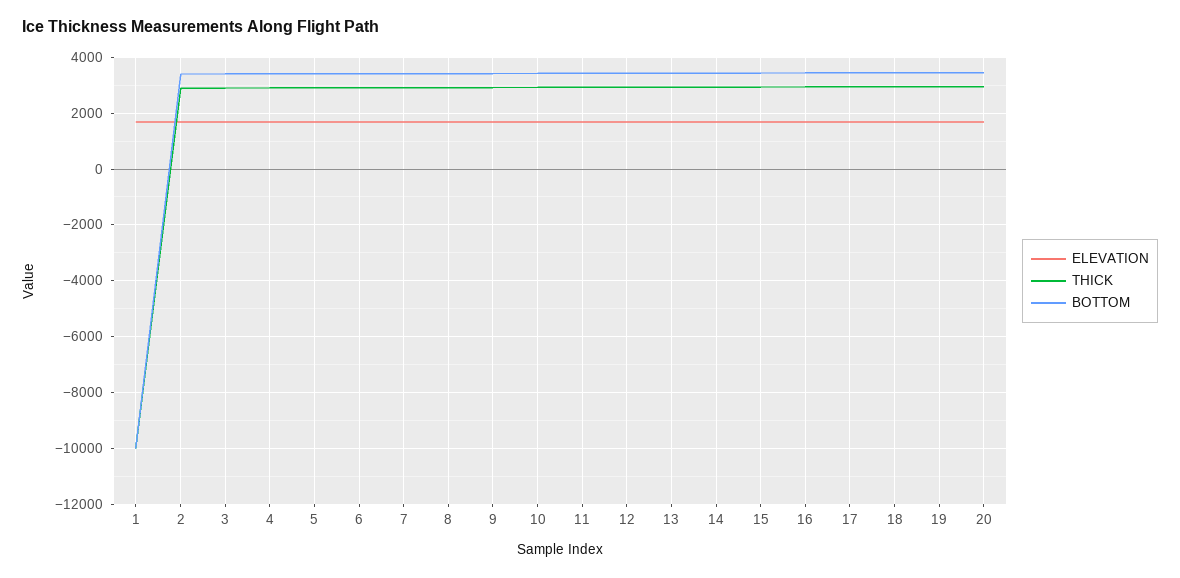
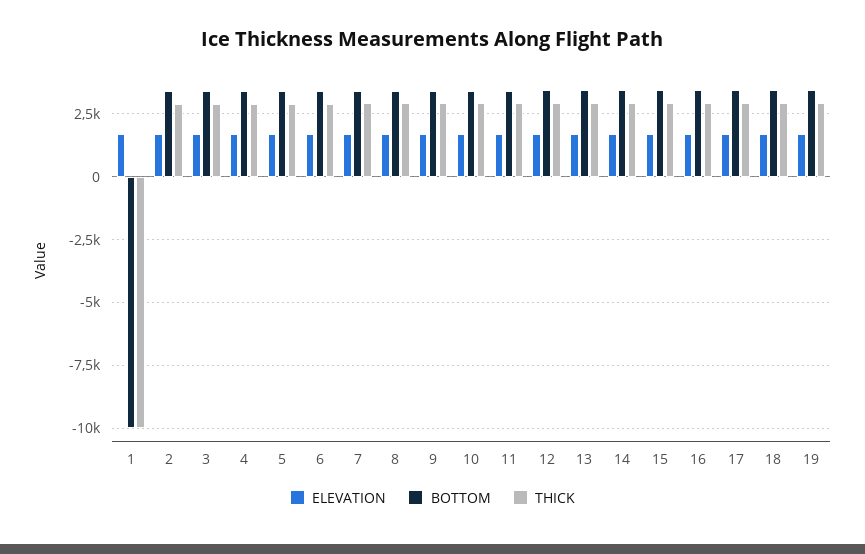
  {
    "ELEVATION": {
      "1": 1750,
      "2": 1750,
      "3": 1750,
      "4": 1750,
      "5": 1750,
      "6": 1750,
      "7": 1750,
      "8": 1750,
      "9": 1750,
      "10": 1750,
      "11": 1750,
      "12": 1750,
      "13": 1750,
      "14": 1750,
      "15": 1750,
      "16": 1750,
      "17": 1750,
      "18": 1750,
-     "19": 1750,
+     "19": 1750
-     "20": 1750
    },
    "THICK": {
      "1": -10000,
      "2": 3000,
      "3": 3000,
      "4": 3000,
      "5": 3000,
      "6": 3000,
      "7": 3000,
      "8": 3000,
      "9": 3000,
      "10": 3000,
      "11": 3000,
      "12": 3000,
      "13": 3000,
      "14": 3000,
      "15": 3000,
      "16": 3000,
      "17": 3000,
      "18": 3000,
-     "19": 3000,
+     "19": 3000
-     "20": 3000
    },
    "BOTTOM": {
      "1": -10000,
      "2": 3500,
      "3": 3500,
      "4": 3500,
      "5": 3500,
      "6": 3500,
      "7": 3500,
      "8": 3500,
      "9": 3500,
      "10": 3500,
      "11": 3500,
      "12": 3500,
      "13": 3500,
      "14": 3500,
      "15": 3500,
      "16": 3500,
      "17": 3500,
      "18": 3500,
-     "19": 3500,
+     "19": 3500
-     "20": 3500
    }
  }

